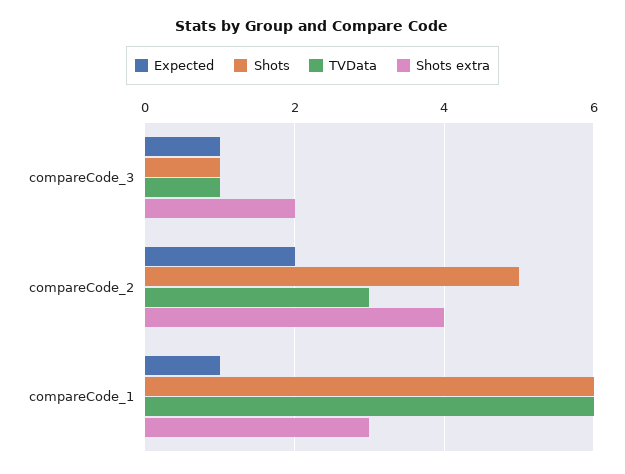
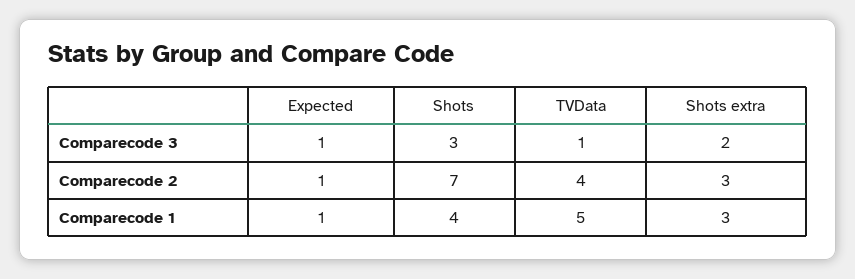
  {
    "Expected": {
      "compareCode_3": 1,
-     "compareCode_2": 2,
+     "compareCode_2": 1,
      "compareCode_1": 1
    },
    "Shots": {
-     "compareCode_3": 1,
+     "compareCode_3": 3,
-     "compareCode_2": 5,
+     "compareCode_2": 7,
-     "compareCode_1": 6
+     "compareCode_1": 4
    },
    "TVData": {
      "compareCode_3": 1,
-     "compareCode_2": 3,
+     "compareCode_2": 4,
-     "compareCode_1": 6
+     "compareCode_1": 5
    },
    "Shots extra": {
      "compareCode_3": 2,
-     "compareCode_2": 4,
+     "compareCode_2": 3,
      "compareCode_1": 3
    }
  }

